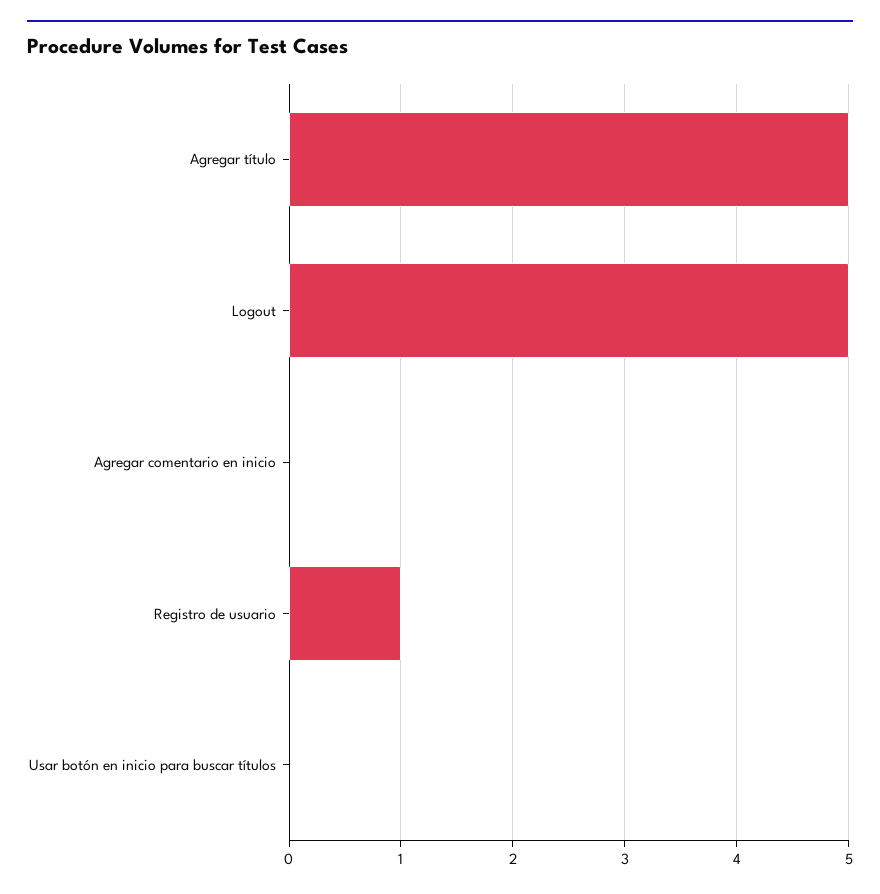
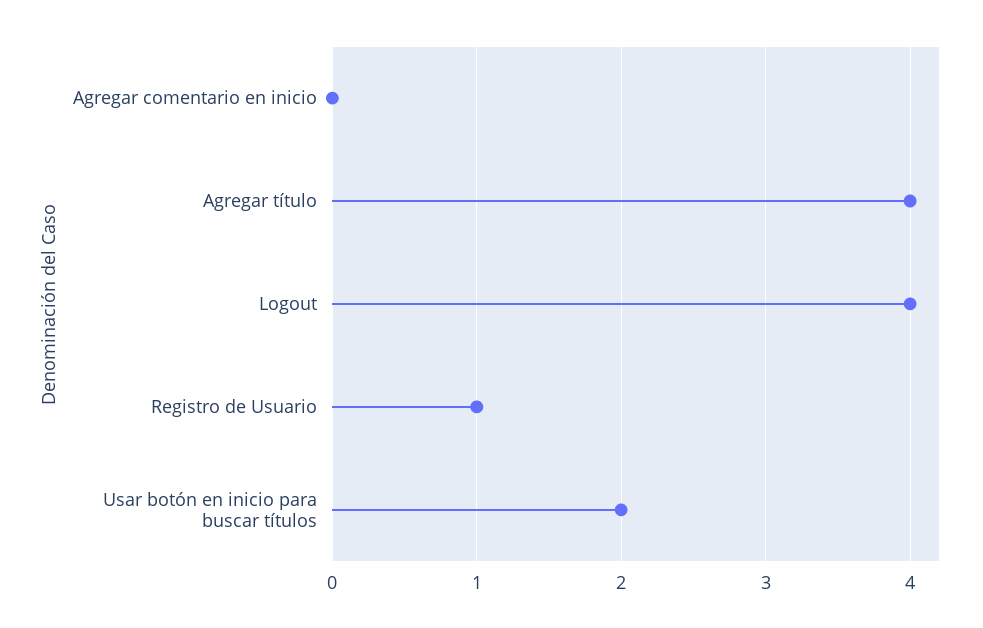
  {
-   "Agregar título": 5,
+   "Agregar título": 4,
-   "Logout": 5,
+   "Logout": 4,
    "Agregar comentario en inicio": 0,
    "Registro de usuario": 1,
-   "Usar botón en inicio para buscar títulos": 0
+   "Usar botón en inicio para buscar títulos": 2
  }

